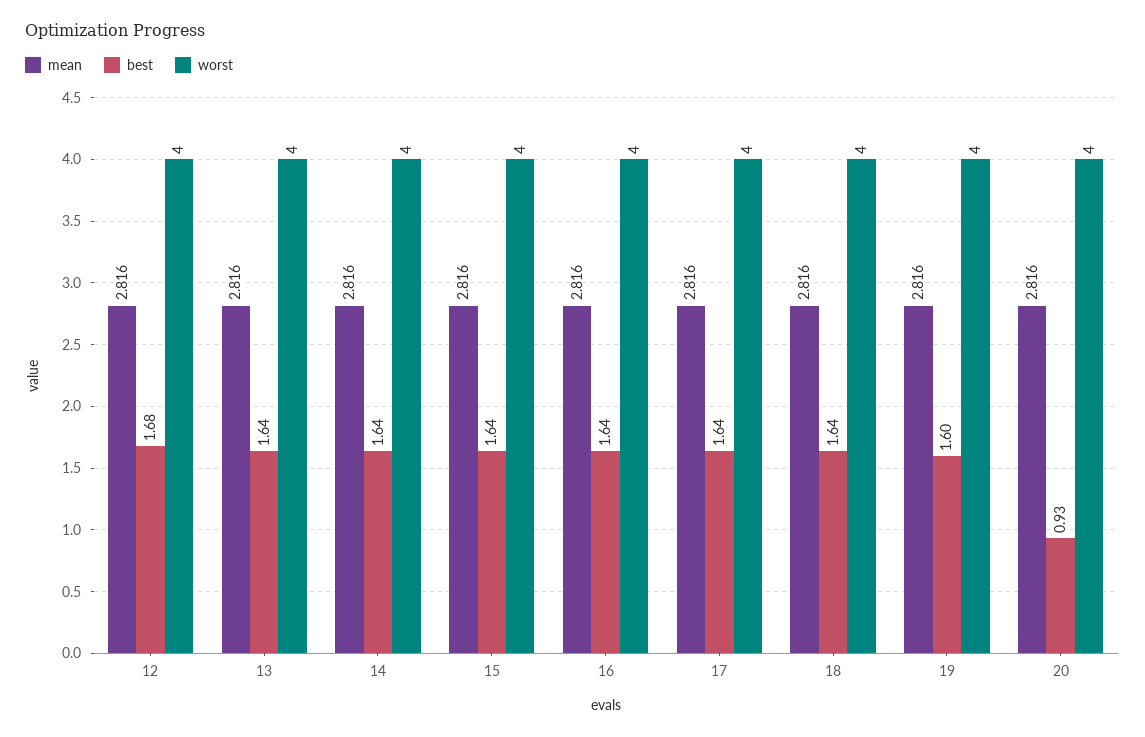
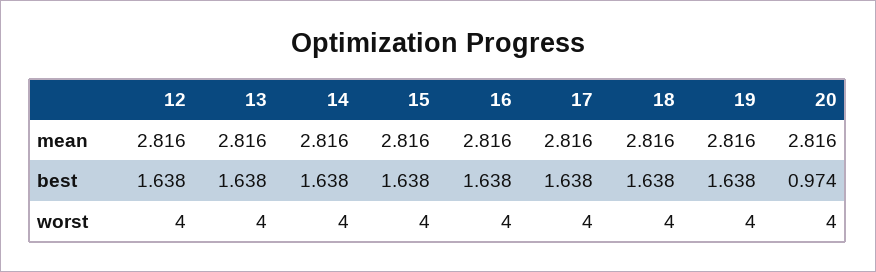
  {
    "mean": {
      "12": 2.816,
      "13": 2.816,
      "14": 2.816,
      "15": 2.816,
      "16": 2.816,
      "17": 2.816,
      "18": 2.816,
      "19": 2.816,
      "20": 2.816
    },
    "best": {
-     "12": 1.68,
+     "12": 1.638,
      "13": 1.638,
      "14": 1.638,
      "15": 1.638,
      "16": 1.638,
      "17": 1.638,
      "18": 1.638,
-     "19": 1.6,
+     "19": 1.638,
-     "20": 0.93
+     "20": 0.974
    },
    "worst": {
      "12": 4,
      "13": 4,
      "14": 4,
      "15": 4,
      "16": 4,
      "17": 4,
      "18": 4,
      "19": 4,
      "20": 4
    }
  }

